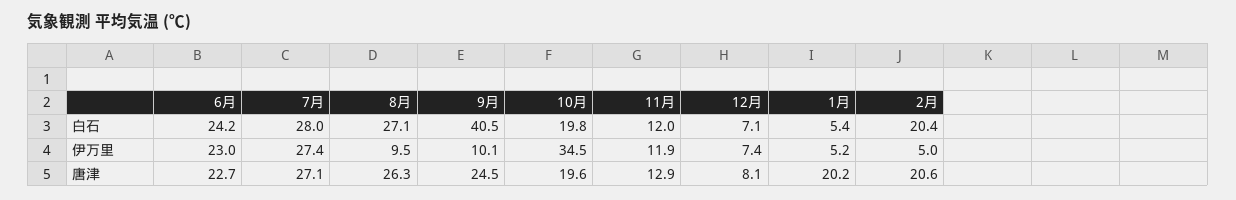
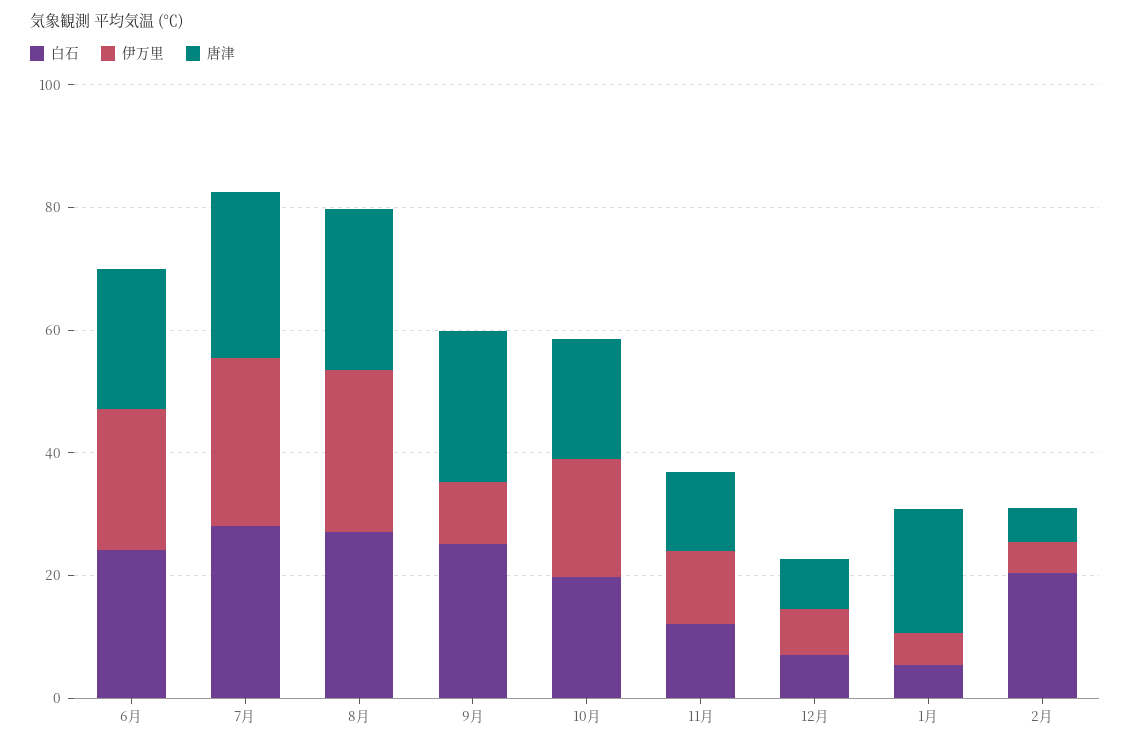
  {
    "白石": {
      "6月": 24.2,
      "7月": 28,
      "8月": 27.1,
-     "9月": 40.5,
+     "9月": 25,
      "10月": 19.8,
      "11月": 12,
      "12月": 7.1,
      "1月": 5.4,
      "2月": 20.4
    },
    "伊万里": {
      "6月": 23,
      "7月": 27.4,
-     "8月": 9.5,
+     "8月": 25,
      "9月": 10.1,
-     "10月": 34.5,
+     "10月": 20,
      "11月": 11.9,
      "12月": 7.4,
      "1月": 5.2,
      "2月": 5
    },
    "唐津": {
      "6月": 22.7,
      "7月": 27.1,
      "8月": 26.3,
      "9月": 24.5,
      "10月": 19.6,
      "11月": 12.9,
      "12月": 8.1,
      "1月": 20.2,
-     "2月": 20.6
+     "2月": 5
    }
  }

